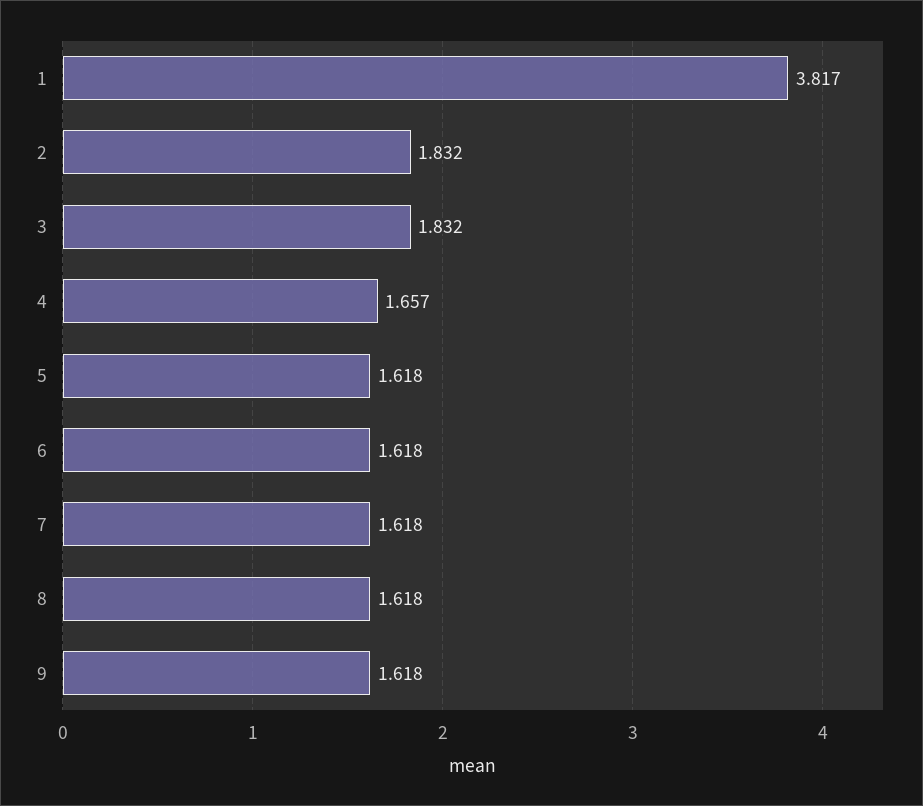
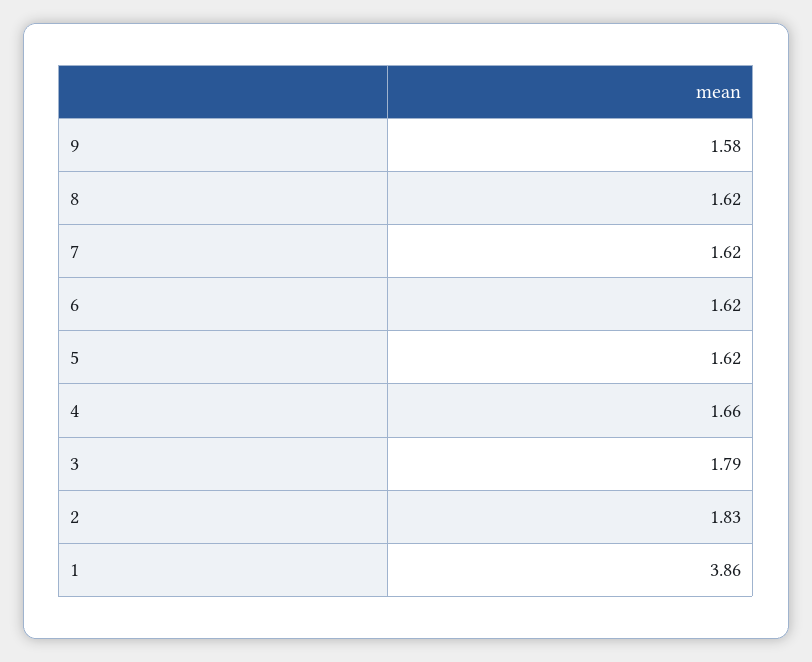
  {
-   "1": 3.817,
+   "1": 3.86,
    "2": 1.832,
-   "3": 1.832,
+   "3": 1.79,
    "4": 1.657,
    "5": 1.618,
    "6": 1.618,
    "7": 1.618,
    "8": 1.618,
-   "9": 1.618
+   "9": 1.58
  }

